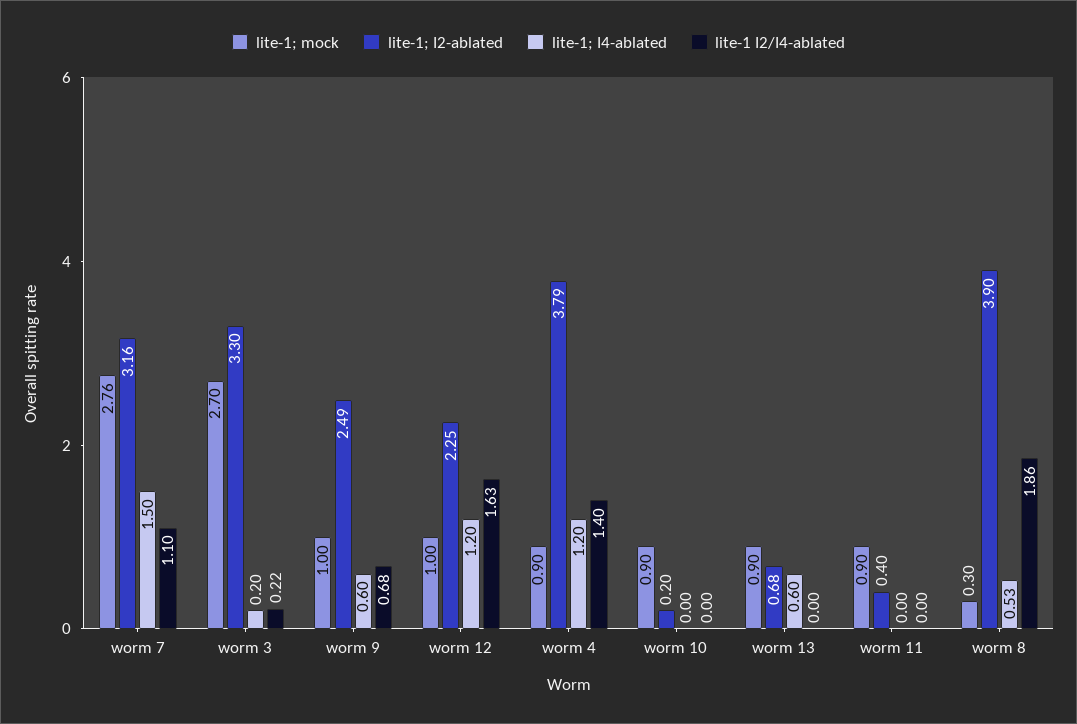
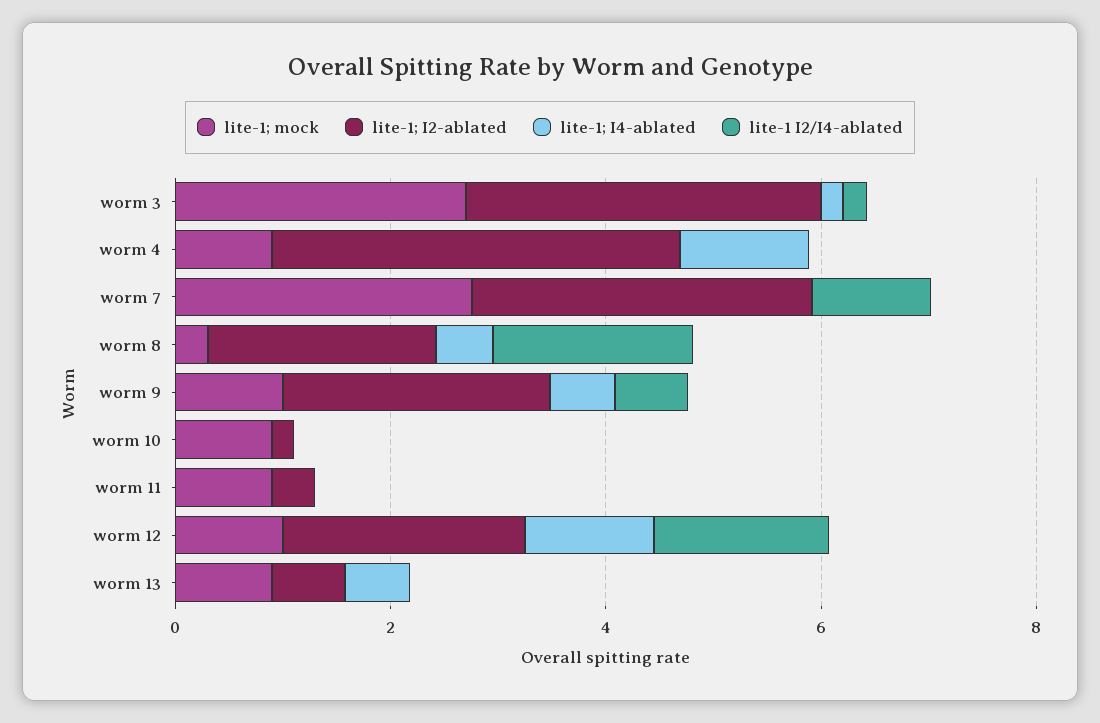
  {
    "lite-1; mock": {
      "worm 7": 2.76,
      "worm 3": 2.7,
      "worm 9": 1,
      "worm 12": 1,
      "worm 4": 0.9,
      "worm 10": 0.9,
      "worm 13": 0.9,
      "worm 11": 0.9,
      "worm 8": 0.3
    },
    "lite-1; I2-ablated": {
      "worm 7": 3.16,
      "worm 3": 3.3,
      "worm 9": 2.49,
      "worm 12": 2.25,
      "worm 4": 3.79,
      "worm 10": 0.2,
      "worm 13": 0.68,
      "worm 11": 0.4,
-     "worm 8": 3.9
+     "worm 8": 2
    },
    "lite-1; I4-ablated": {
-     "worm 7": 1.5,
+     "worm 7": 0,
      "worm 3": 0.2,
      "worm 9": 0.6,
      "worm 12": 1.2,
      "worm 4": 1.2,
      "worm 10": 0,
      "worm 13": 0.6,
      "worm 11": 0,
      "worm 8": 0.53
    },
    "lite-1 I2/I4-ablated": {
      "worm 7": 1.1,
      "worm 3": 0.22,
      "worm 9": 0.68,
      "worm 12": 1.63,
-     "worm 4": 1.4,
+     "worm 4": 0,
      "worm 10": 0,
      "worm 13": 0,
      "worm 11": 0,
      "worm 8": 1.86
    }
  }

